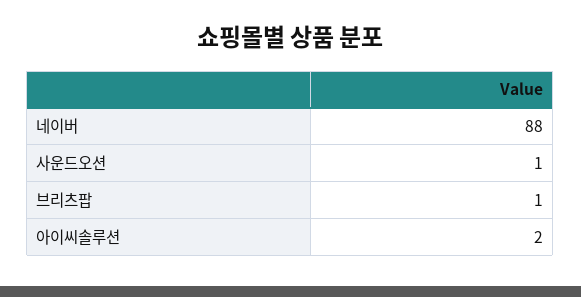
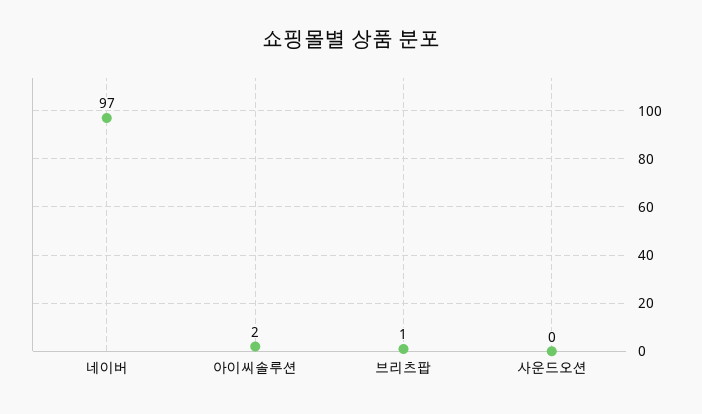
  {
-   "네이버": 88,
+   "네이버": 97,
-   "사운드오션": 1,
+   "사운드오션": 0,
    "브리츠팝": 1,
    "아이씨솔루션": 2
  }

